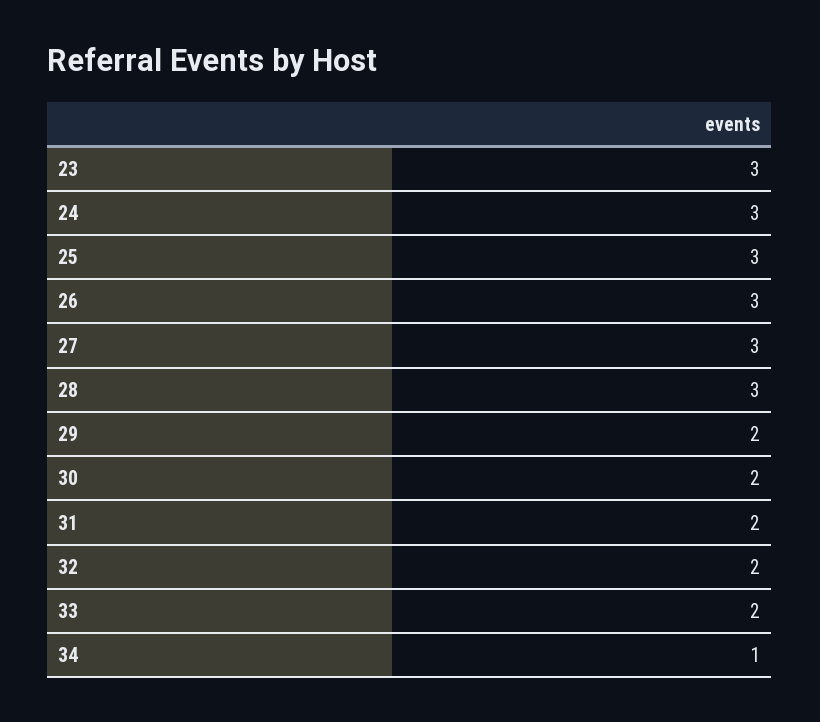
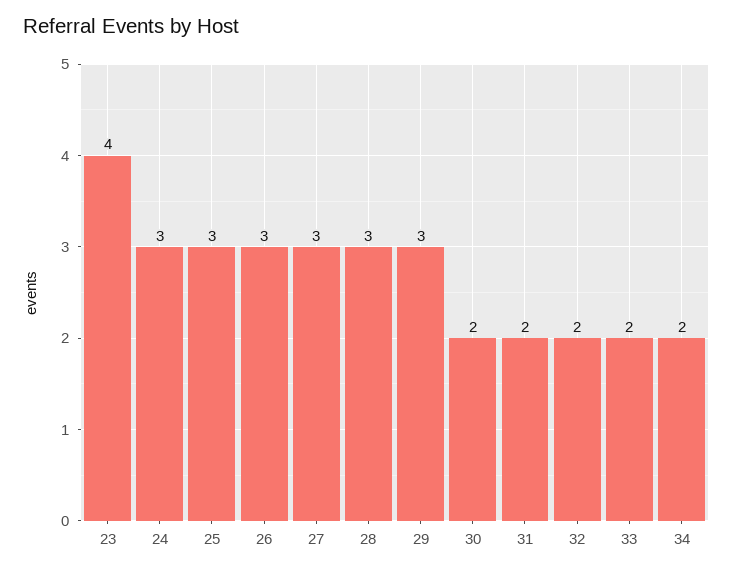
  {
-   "23": 3,
+   "23": 4,
    "24": 3,
    "25": 3,
    "26": 3,
    "27": 3,
    "28": 3,
-   "29": 2,
+   "29": 3,
    "30": 2,
    "31": 2,
    "32": 2,
    "33": 2,
-   "34": 1
+   "34": 2
  }

